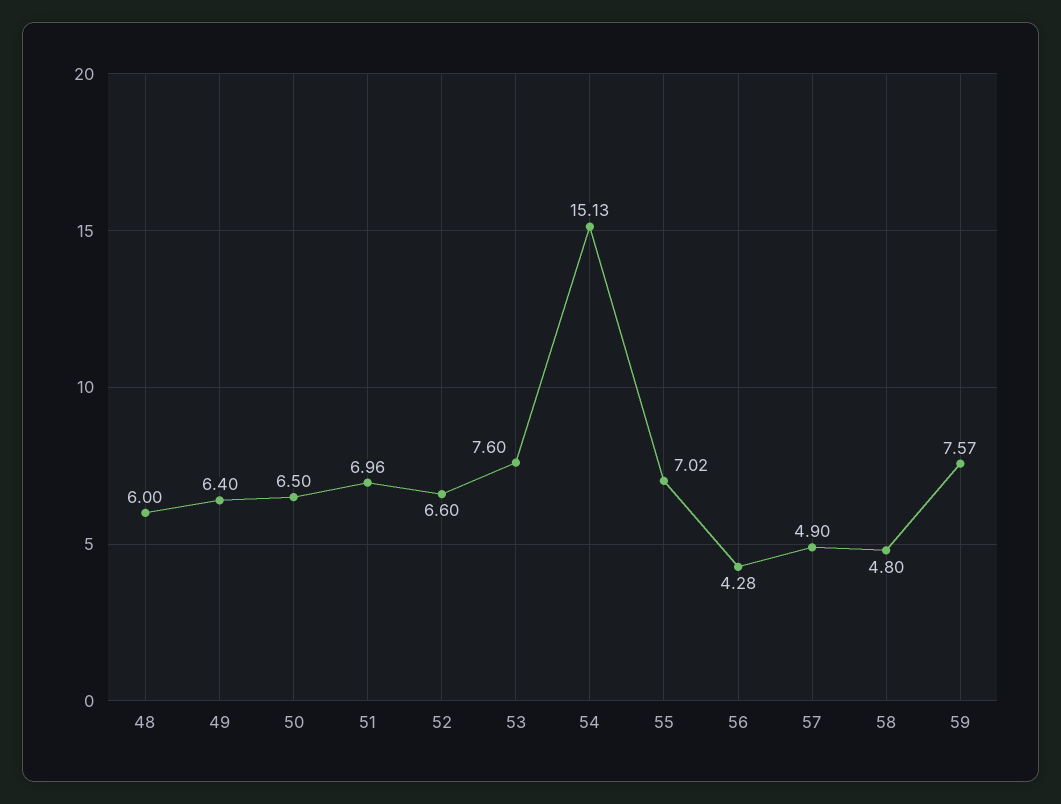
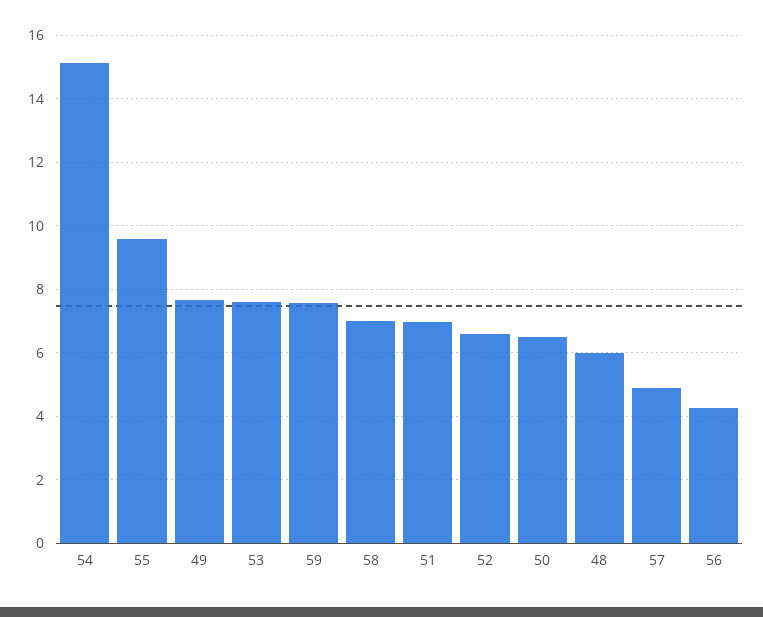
  {
    "48": 6,
-   "49": 6.4,
+   "49": 7.6,
    "50": 6.5,
    "51": 6.96,
    "52": 6.6,
    "53": 7.6,
    "54": 15.13,
-   "55": 7.02,
+   "55": 9.6,
    "56": 4.28,
    "57": 4.9,
-   "58": 4.8,
+   "58": 7,
    "59": 7.57
  }

